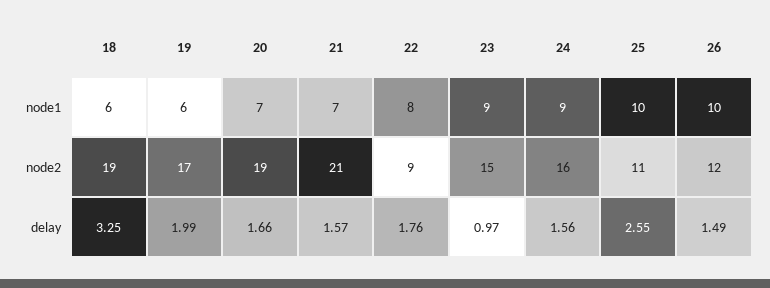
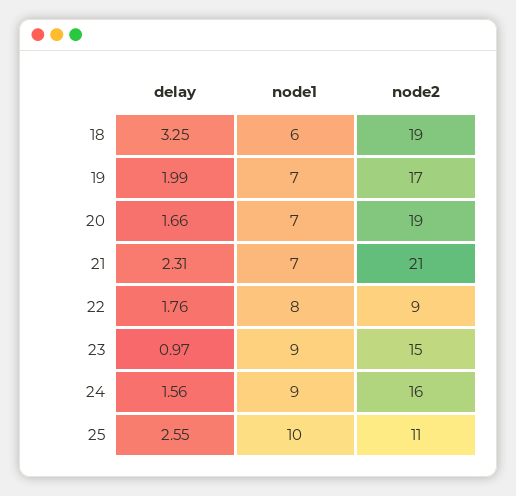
  {
    "18": {
      "node1": 6,
      "node2": 19,
      "delay": 3.25
    },
    "19": {
-     "node1": 6,
+     "node1": 7,
      "node2": 17,
      "delay": 1.99
    },
    "20": {
      "node1": 7,
      "node2": 19,
      "delay": 1.66
    },
    "21": {
      "node1": 7,
      "node2": 21,
-     "delay": 1.57
+     "delay": 2.31
    },
    "22": {
      "node1": 8,
      "node2": 9,
      "delay": 1.76
    },
    "23": {
      "node1": 9,
      "node2": 15,
      "delay": 0.97
    },
    "24": {
      "node1": 9,
      "node2": 16,
      "delay": 1.56
    },
    "25": {
      "node1": 10,
      "node2": 11,
      "delay": 2.55
-   },
+   }
-   "26": {
-     "node1": 10,
-     "node2": 12,
-     "delay": 1.49
-   }
  }

